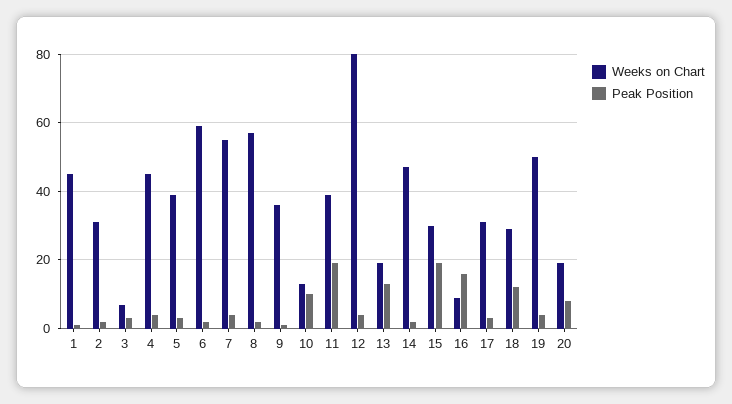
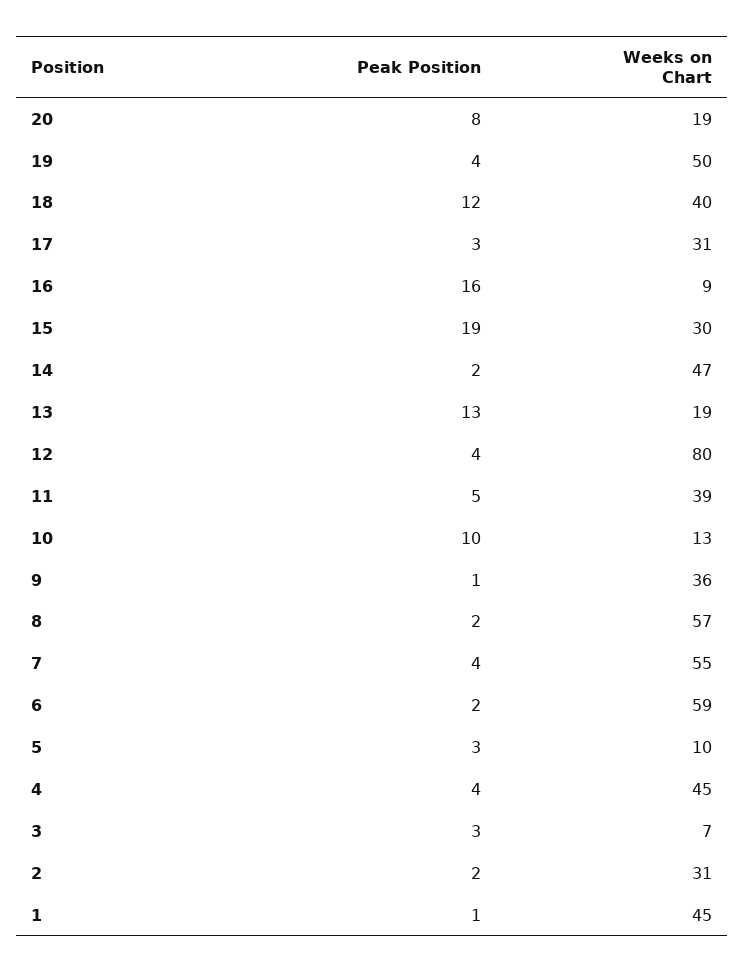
  {
    "Weeks on Chart": {
      "1": 45,
      "2": 31,
      "3": 7,
      "4": 45,
-     "5": 40,
+     "5": 10,
      "6": 59,
      "7": 55,
      "8": 57,
      "9": 36,
      "10": 13,
      "11": 39,
      "12": 80,
      "13": 19,
      "14": 47,
      "15": 30,
      "16": 9,
      "17": 31,
-     "18": 30,
+     "18": 40,
      "19": 50,
      "20": 19
    },
    "Peak Position": {
      "1": 1,
      "2": 2,
      "3": 3,
      "4": 4,
      "5": 3,
      "6": 2,
      "7": 4,
      "8": 2,
      "9": 1,
      "10": 10,
-     "11": 20,
+     "11": 5,
      "12": 4,
      "13": 13,
      "14": 2,
      "15": 19,
      "16": 16,
      "17": 3,
      "18": 12,
      "19": 4,
      "20": 8
    }
  }

